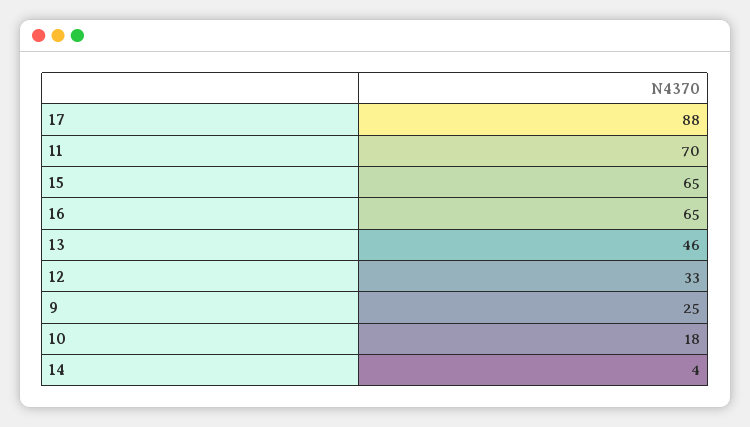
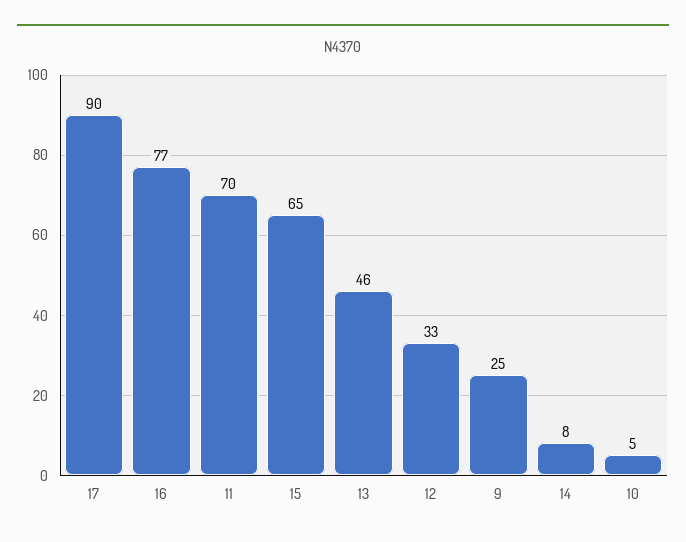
  {
-   "17": 88,
+   "17": 90,
    "11": 70,
    "15": 65,
-   "16": 65,
+   "16": 77,
    "13": 46,
    "12": 33,
    "9": 25,
-   "10": 18,
+   "10": 5,
-   "14": 4
+   "14": 8
  }

